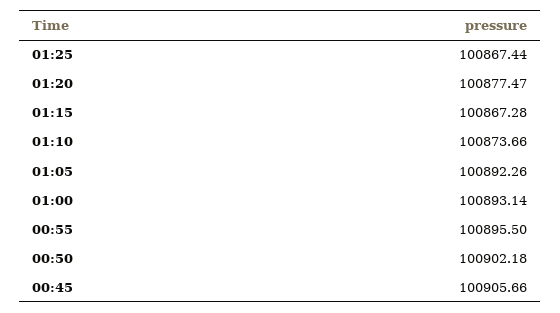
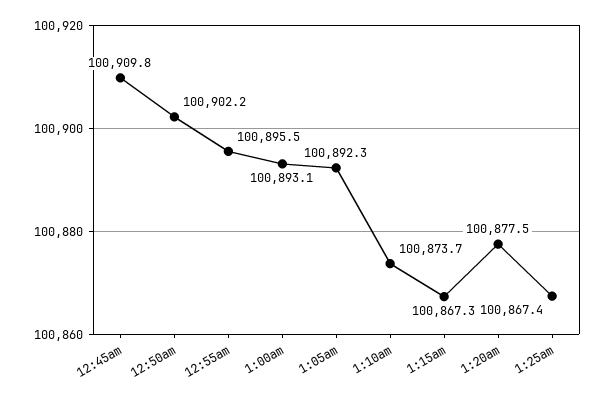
  {
    "01:25": 100867.44,
    "01:20": 100877.47,
    "01:15": 100867.28,
    "01:10": 100873.66,
    "01:05": 100892.26,
    "01:00": 100893.14,
    "00:55": 100895.5,
    "00:50": 100902.18,
-   "00:45": 100905.66
+   "00:45": 100909.8
  }

